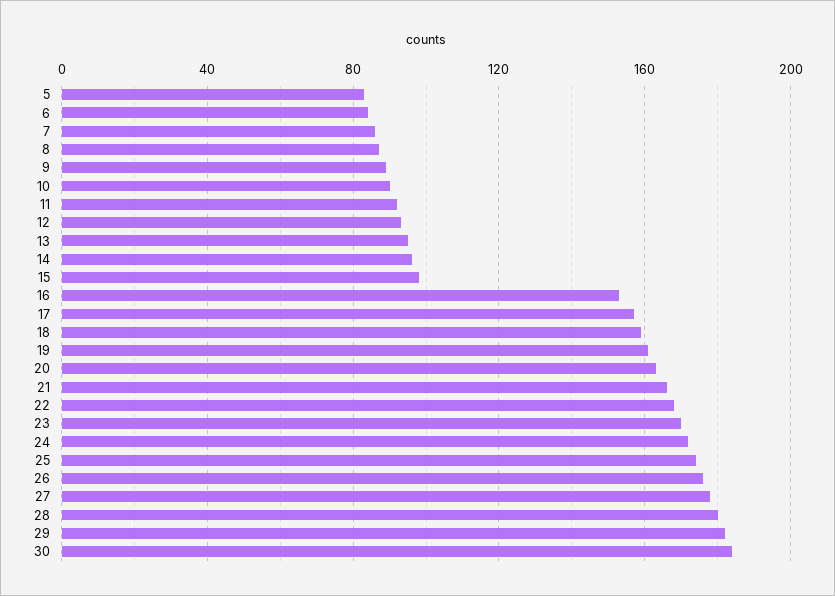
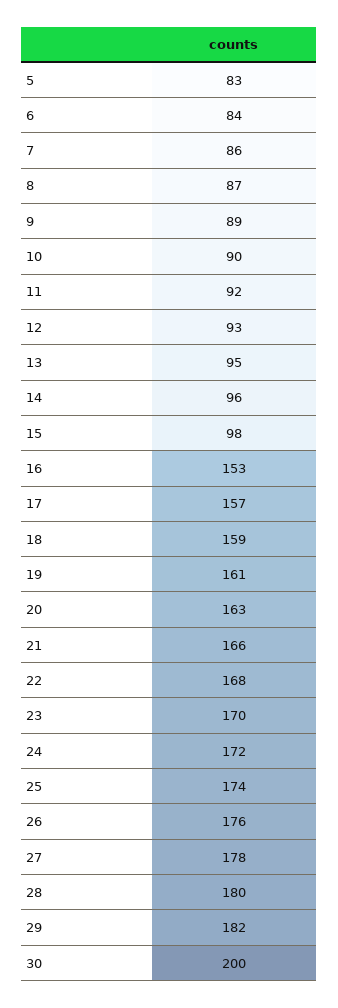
  {
    "5": 83,
    "6": 84,
    "7": 86,
    "8": 87,
    "9": 89,
    "10": 90,
    "11": 92,
    "12": 93,
    "13": 95,
    "14": 96,
    "15": 98,
    "16": 153,
    "17": 157,
    "18": 159,
    "19": 161,
    "20": 163,
    "21": 166,
    "22": 168,
    "23": 170,
    "24": 172,
    "25": 174,
    "26": 176,
    "27": 178,
    "28": 180,
    "29": 182,
-   "30": 185
+   "30": 200
  }

